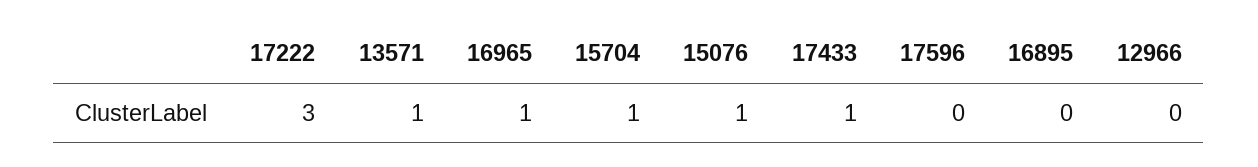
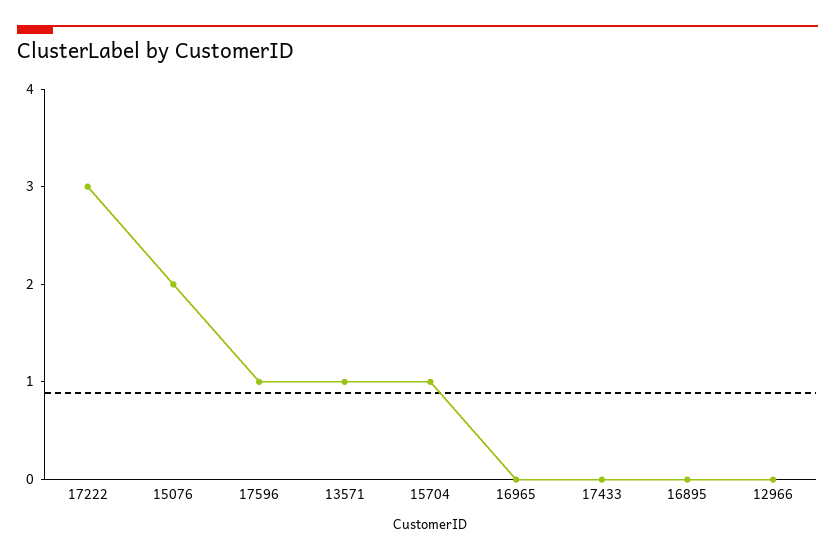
  {
    "17222": 3,
    "13571": 1,
-   "16965": 1,
+   "16965": 0,
    "15704": 1,
-   "15076": 1,
+   "15076": 2,
-   "17433": 1,
+   "17433": 0,
-   "17596": 0,
+   "17596": 1,
    "16895": 0,
    "12966": 0
  }

